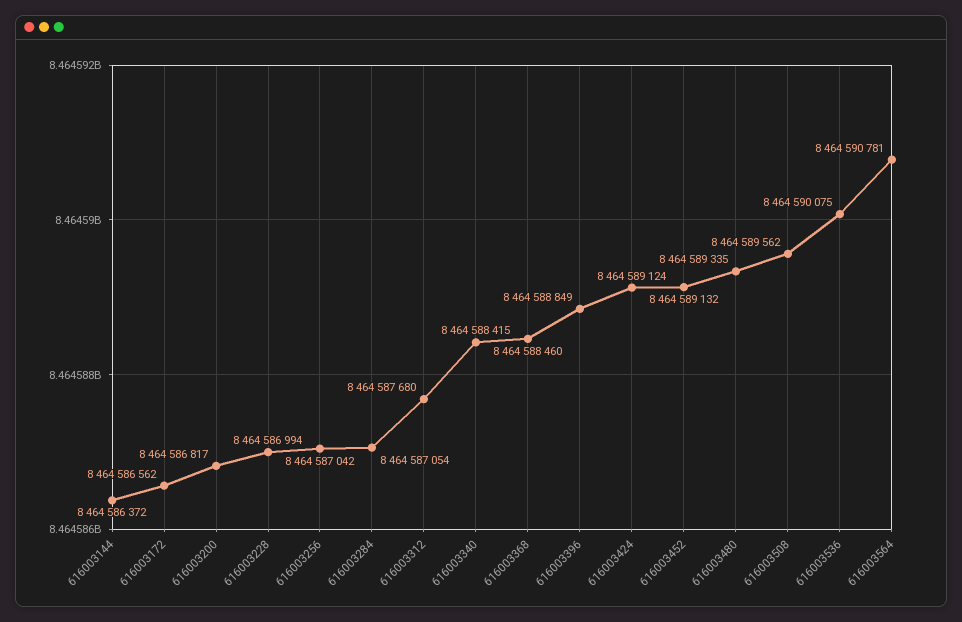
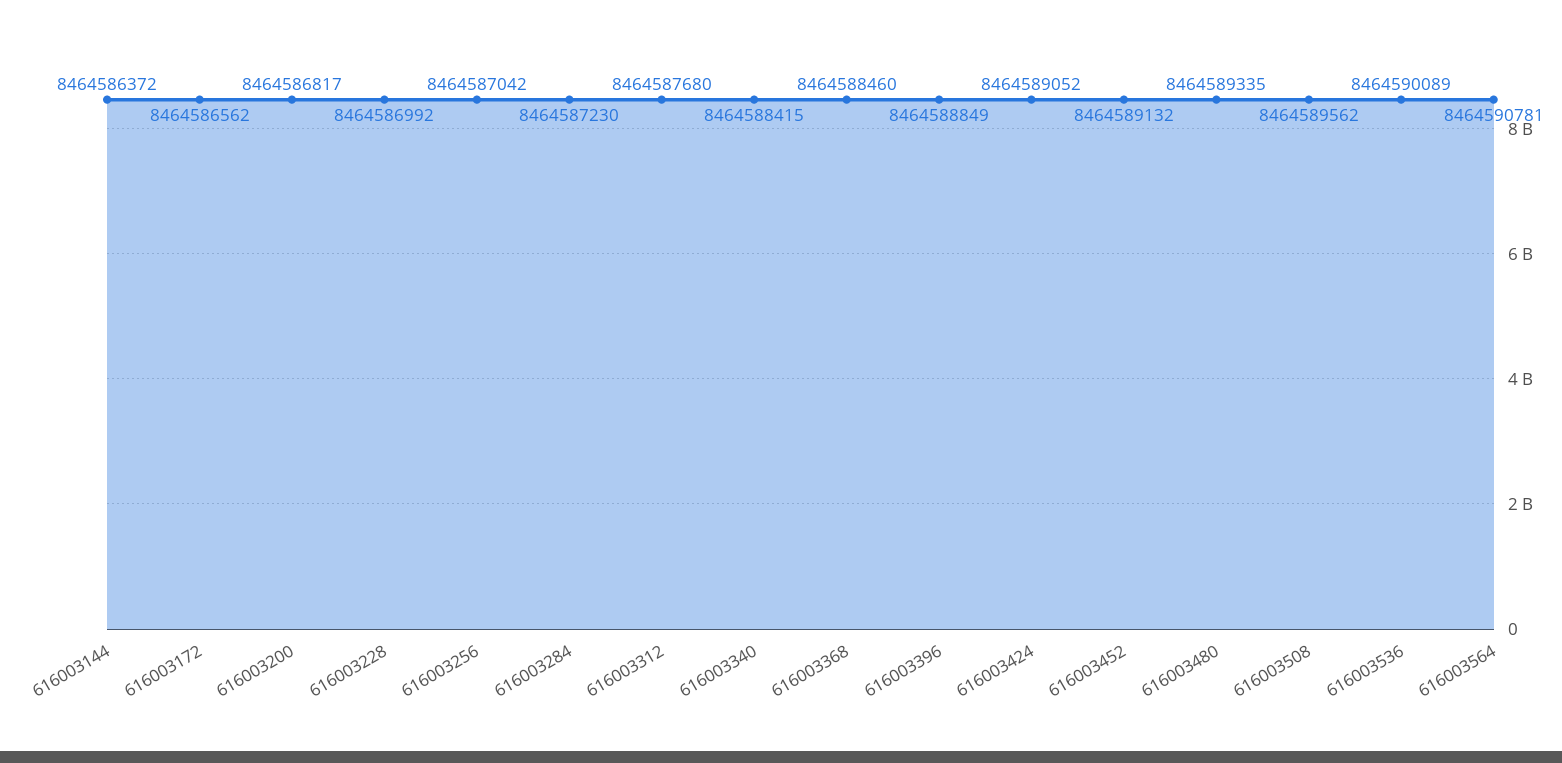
  {
    "616003144": 8464586372,
    "616003172": 8464586562,
    "616003200": 8464586817,
-   "616003228": 8464586994,
+   "616003228": 8464586992,
    "616003256": 8464587042,
-   "616003284": 8464587054,
+   "616003284": 8464587230,
    "616003312": 8464587680,
    "616003340": 8464588415,
    "616003368": 8464588460,
    "616003396": 8464588849,
-   "616003424": 8464589124,
+   "616003424": 8464589052,
    "616003452": 8464589132,
    "616003480": 8464589335,
    "616003508": 8464589562,
-   "616003536": 8464590075,
+   "616003536": 8464590089,
    "616003564": 8464590781
  }

